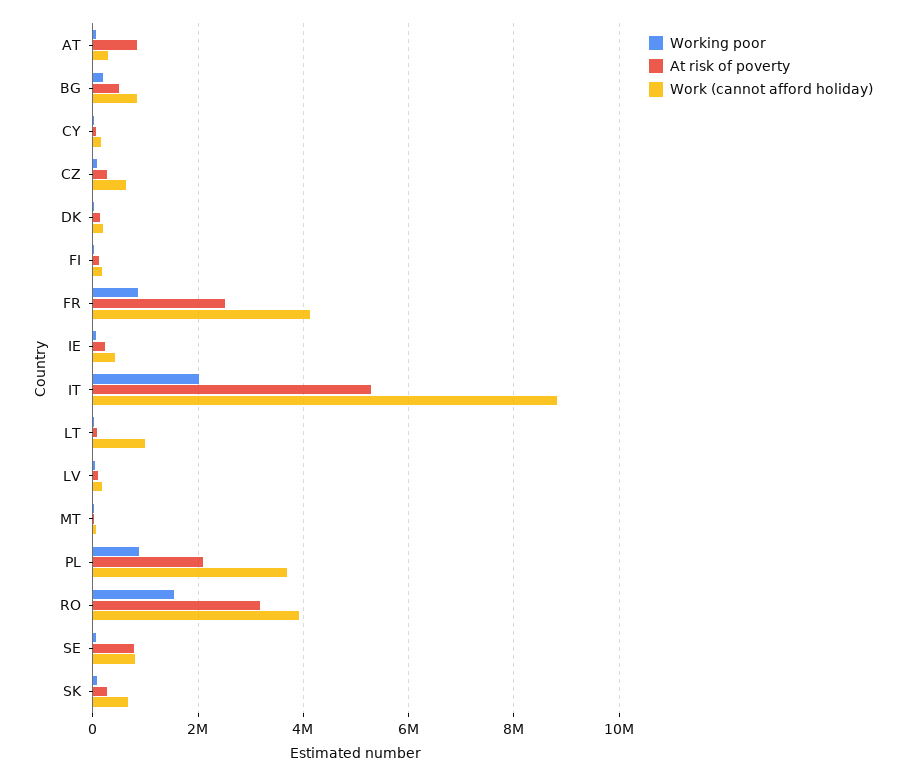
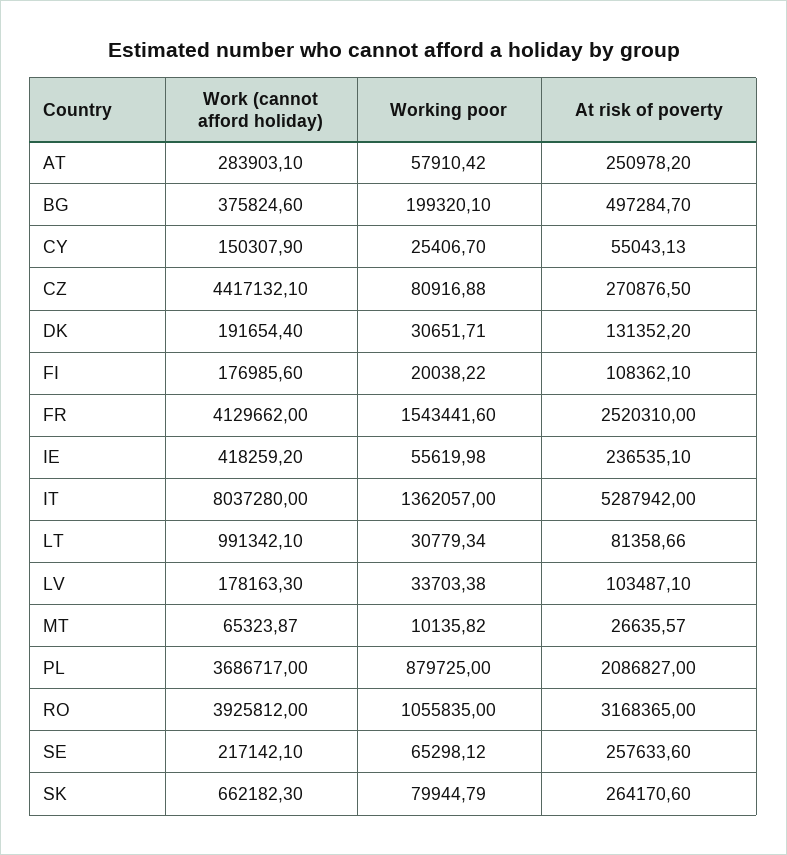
  {
    "Working poor": {
      "AT": 57910.42,
      "BG": 199320.1,
      "CY": 25406.7,
      "CZ": 80916.88,
      "DK": 30651.71,
      "FI": 20038.22,
-     "FR": 800000,
+     "FR": 1543441.6,
      "IE": 55619.98,
-     "IT": 2000000,
+     "IT": 1362057,
      "LT": 30779.34,
      "LV": 33703.38,
      "MT": 10135.82,
      "PL": 879725,
-     "RO": 1600000,
+     "RO": 1055835,
      "SE": 65298.12,
      "SK": 79944.79
    },
    "At risk of poverty": {
-     "AT": 800000,
+     "AT": 250978.2,
      "BG": 497284.7,
      "CY": 55043.13,
      "CZ": 270876.5,
      "DK": 131352.2,
      "FI": 108362.1,
      "FR": 2520310,
      "IE": 236535.1,
      "IT": 5287942,
      "LT": 81358.66,
      "LV": 103487.1,
      "MT": 26635.57,
      "PL": 2086827,
      "RO": 3168365,
-     "SE": 800000,
+     "SE": 257633.6,
      "SK": 264170.6
    },
    "Work (cannot afford holiday)": {
      "AT": 283903.1,
-     "BG": 800000,
+     "BG": 375824.6,
      "CY": 150307.9,
-     "CZ": 600000,
+     "CZ": 4417132.1,
      "DK": 191654.4,
      "FI": 176985.6,
      "FR": 4129662,
      "IE": 418259.2,
-     "IT": 8800000,
+     "IT": 8037280,
      "LT": 991342.1,
      "LV": 178163.3,
      "MT": 65323.87,
      "PL": 3686717,
      "RO": 3925812,
-     "SE": 800000,
+     "SE": 217142.1,
      "SK": 662182.3
    }
  }

